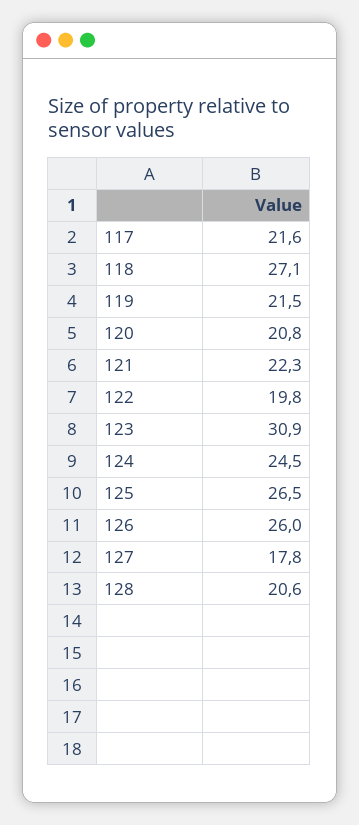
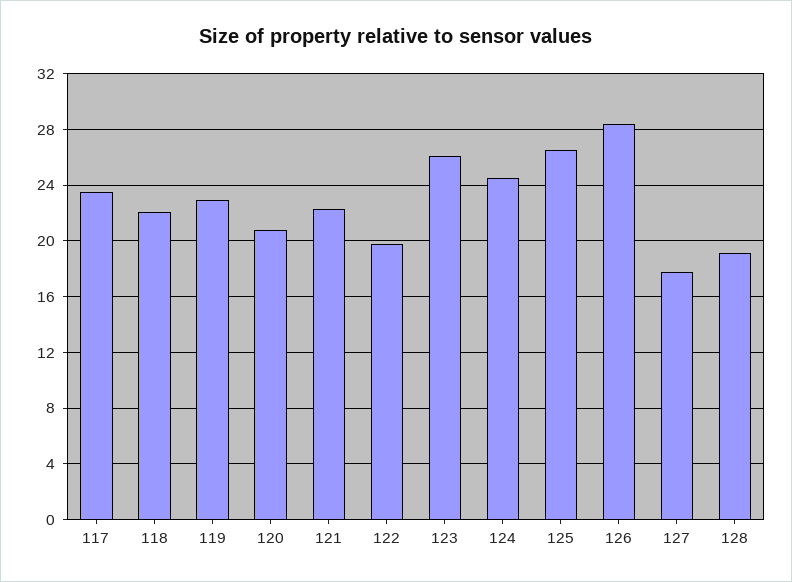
  {
-   "117": 21.6,
+   "117": 23.5,
-   "118": 27.1,
+   "118": 22,
-   "119": 21.5,
+   "119": 23,
    "120": 20.8,
    "121": 22.3,
    "122": 19.8,
-   "123": 30.9,
+   "123": 26,
    "124": 24.5,
    "125": 26.5,
-   "126": 26,
+   "126": 28.5,
    "127": 17.8,
-   "128": 20.6
+   "128": 19
  }

